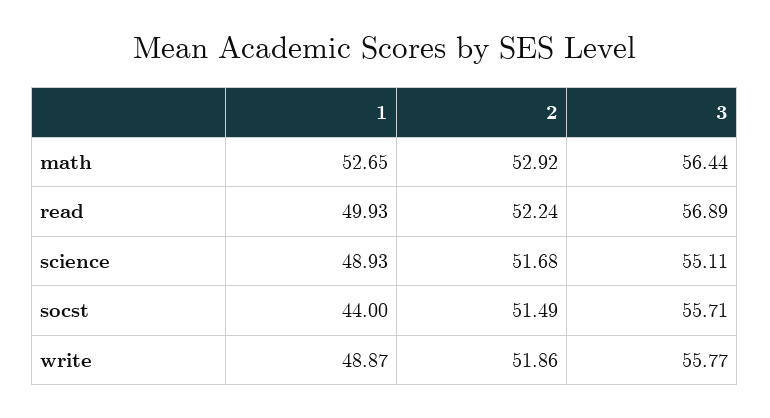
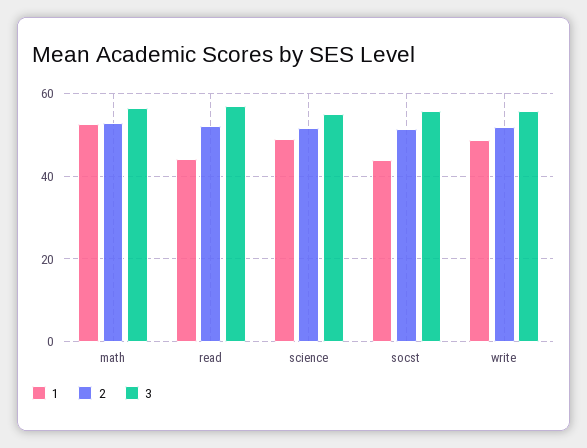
  {
    "1": {
      "math": 52.65,
-     "read": 49.93,
+     "read": 44,
      "science": 48.93,
      "socst": 44,
      "write": 48.87
    },
    "2": {
      "math": 52.92,
      "read": 52.24,
      "science": 51.68,
      "socst": 51.49,
      "write": 51.86
    },
    "3": {
      "math": 56.44,
      "read": 56.89,
      "science": 55.11,
      "socst": 55.71,
      "write": 55.77
    }
  }

